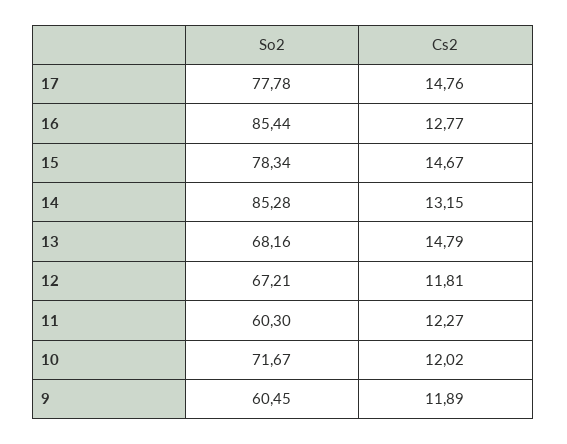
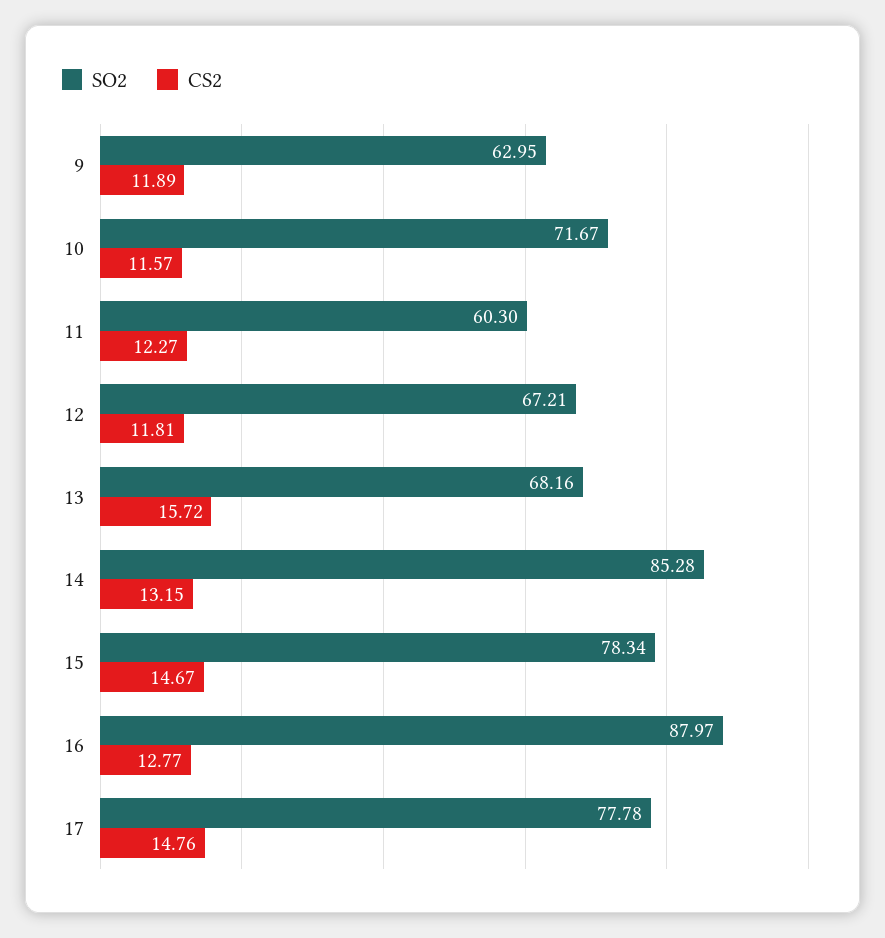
  {
    "So2": {
      "17": 77.78,
-     "16": 85.44,
+     "16": 87.97,
      "15": 78.34,
      "14": 85.28,
      "13": 68.16,
      "12": 67.21,
      "11": 60.3,
      "10": 71.67,
-     "9": 60.45
+     "9": 62.95
    },
    "Cs2": {
      "17": 14.76,
      "16": 12.77,
      "15": 14.67,
      "14": 13.15,
-     "13": 14.79,
+     "13": 15.72,
      "12": 11.81,
      "11": 12.27,
-     "10": 12.02,
+     "10": 11.57,
      "9": 11.89
    }
  }

